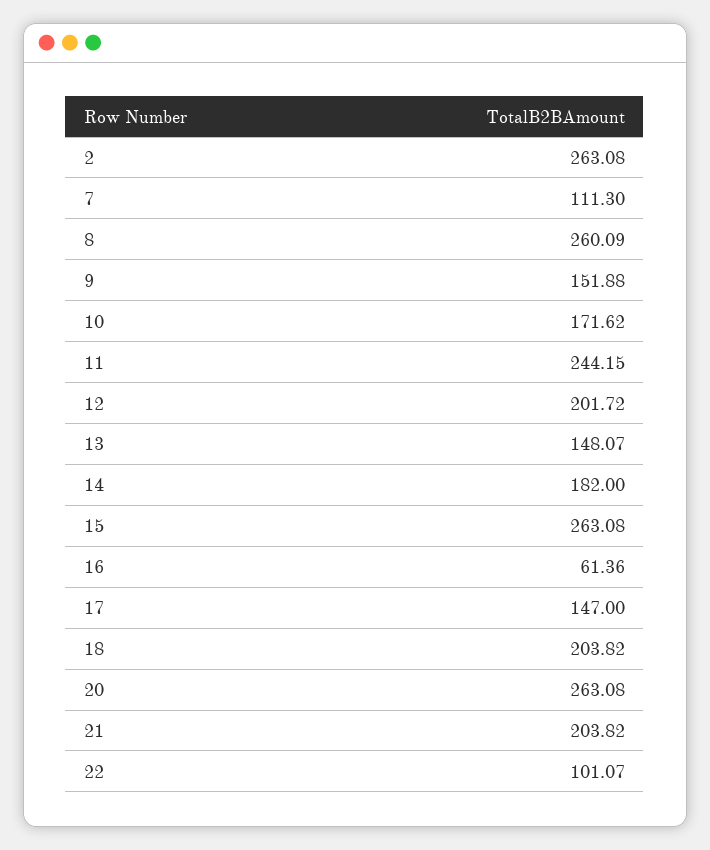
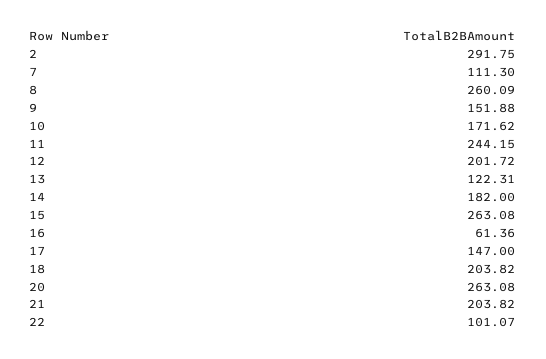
  {
-   "2": 263.08,
+   "2": 291.75,
    "7": 111.3,
    "8": 260.09,
    "9": 151.88,
    "10": 171.62,
    "11": 244.15,
    "12": 201.72,
-   "13": 148.07,
+   "13": 122.31,
    "14": 182,
    "15": 263.08,
    "16": 61.36,
    "17": 147,
    "18": 203.82,
    "20": 263.08,
    "21": 203.82,
    "22": 101.07
  }

